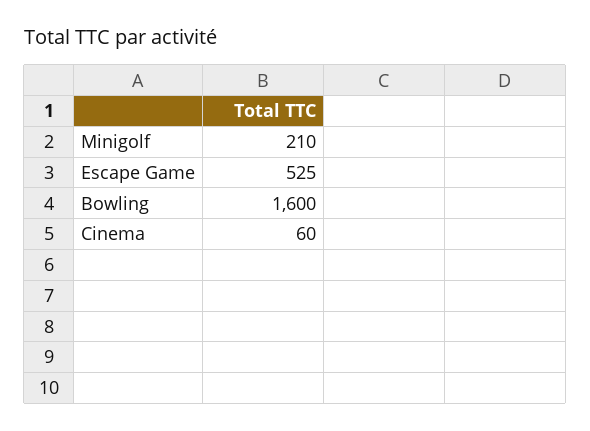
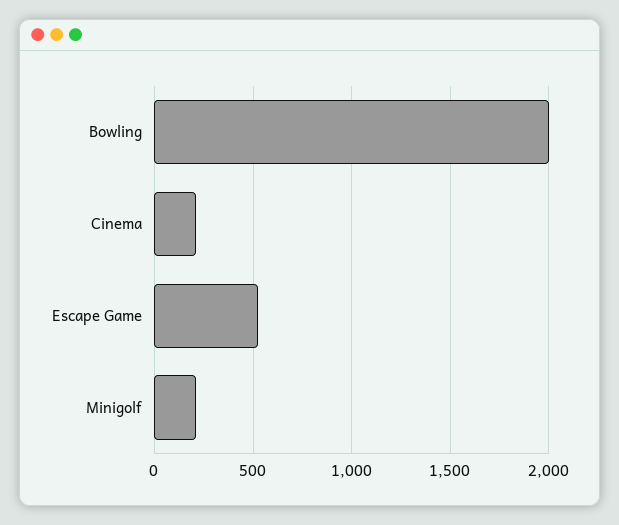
  {
    "Minigolf": 210,
    "Escape Game": 525,
-   "Bowling": 1600,
+   "Bowling": 2000,
-   "Cinema": 60
+   "Cinema": 200
  }

